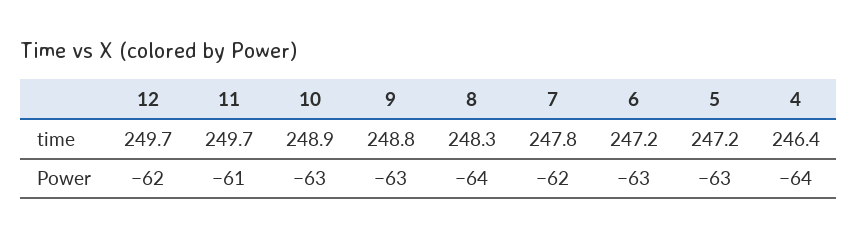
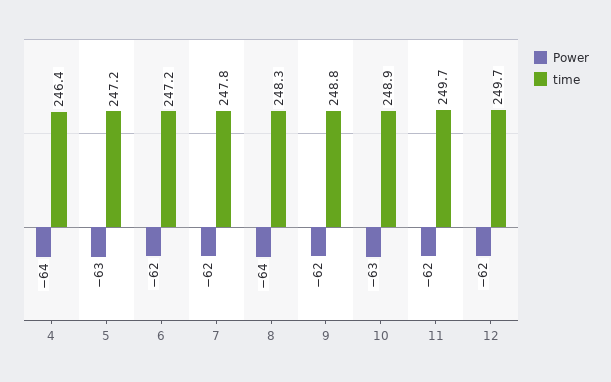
  {
    "time": {
      "12": 249.7,
      "11": 249.7,
      "10": 248.9,
      "9": 248.8,
      "8": 248.3,
      "7": 247.8,
      "6": 247.2,
      "5": 247.2,
      "4": 246.4
    },
    "Power": {
      "12": -62,
-     "11": -61,
+     "11": -62,
      "10": -63,
-     "9": -63,
+     "9": -62,
      "8": -64,
      "7": -62,
-     "6": -63,
+     "6": -62,
      "5": -63,
      "4": -64
    }
  }

